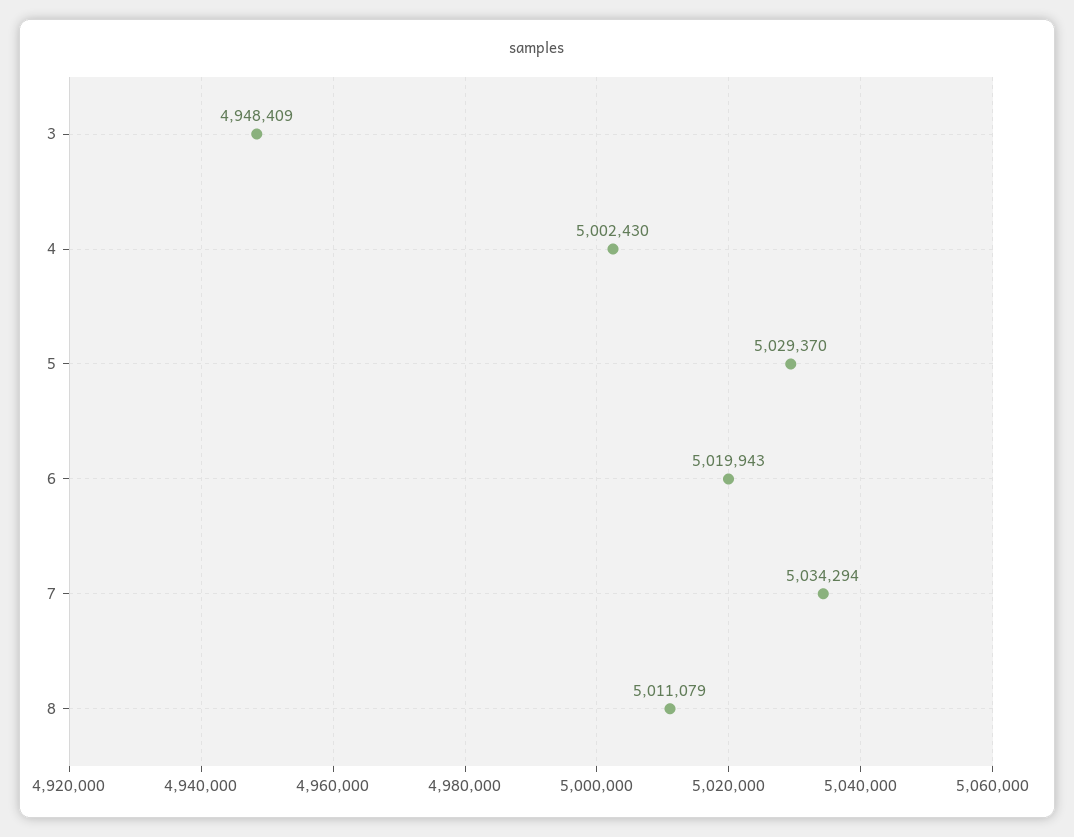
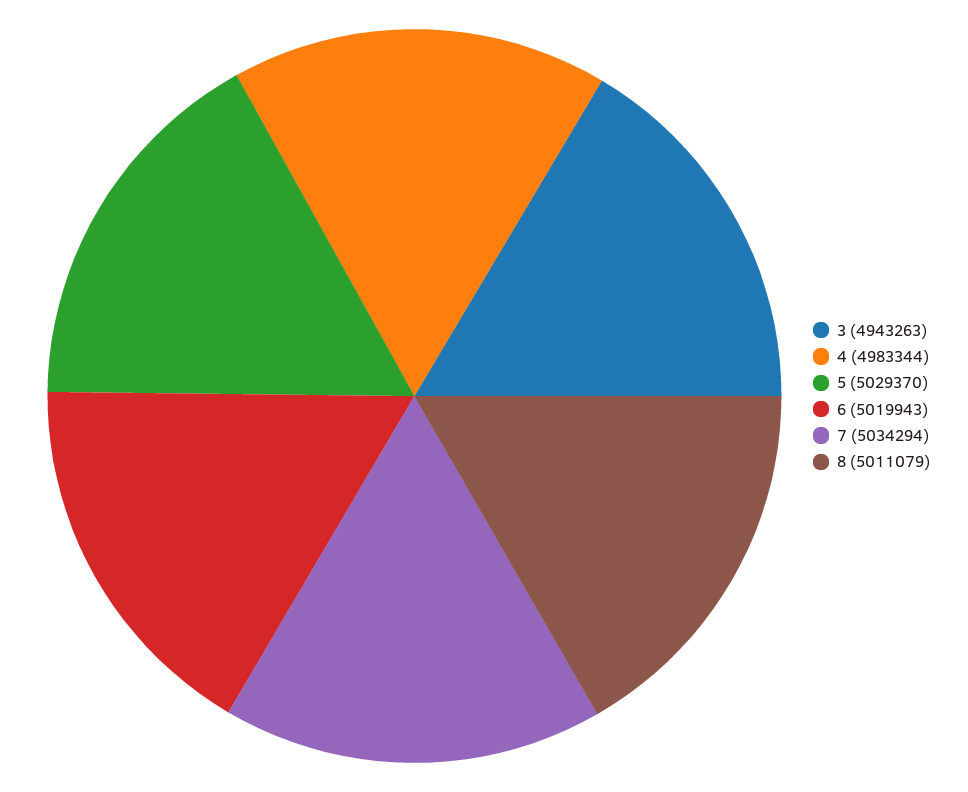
  {
-   "3": 4948409,
+   "3": 4943263,
-   "4": 5002430,
+   "4": 4983344,
    "5": 5029370,
    "6": 5019943,
    "7": 5034294,
    "8": 5011079
  }

